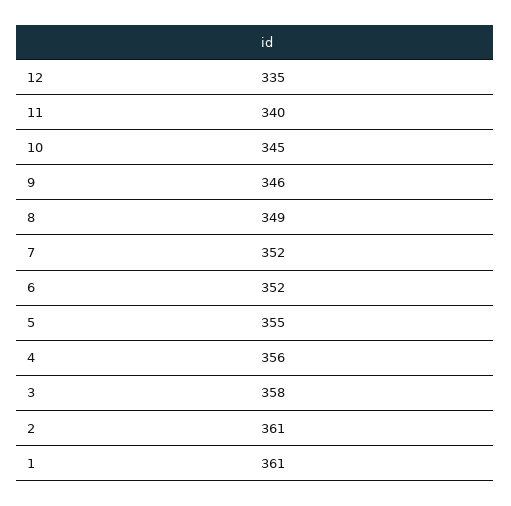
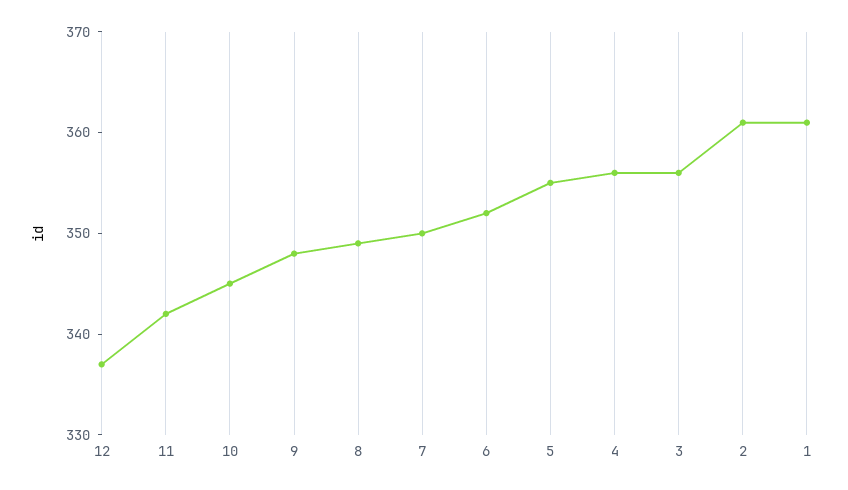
  {
-   "12": 335,
+   "12": 337,
-   "11": 340,
+   "11": 342,
    "10": 345,
-   "9": 346,
+   "9": 348,
    "8": 349,
-   "7": 352,
+   "7": 350,
    "6": 352,
    "5": 355,
    "4": 356,
-   "3": 358,
+   "3": 356,
    "2": 361,
    "1": 361
  }

